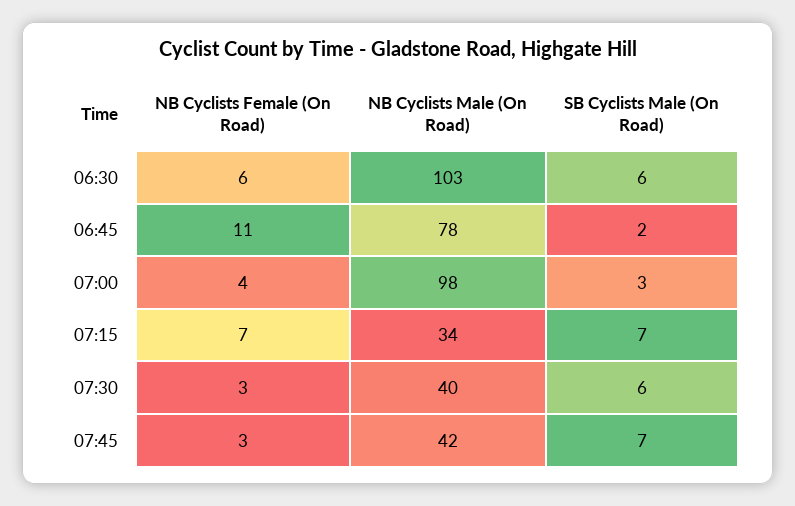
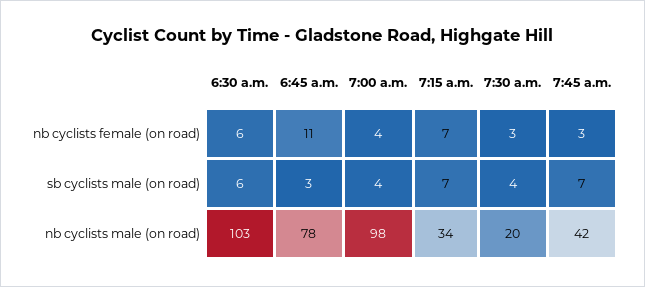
  {
    "NB Cyclists Female (On Road)": {
      "06:30": 6,
      "06:45": 11,
      "07:00": 4,
      "07:15": 7,
      "07:30": 3,
      "07:45": 3
    },
    "NB Cyclists Male (On Road)": {
      "06:30": 103,
      "06:45": 78,
      "07:00": 98,
      "07:15": 34,
-     "07:30": 40,
+     "07:30": 20,
      "07:45": 42
    },
    "SB Cyclists Male (On Road)": {
      "06:30": 6,
-     "06:45": 2,
+     "06:45": 3,
-     "07:00": 3,
+     "07:00": 4,
      "07:15": 7,
-     "07:30": 6,
+     "07:30": 4,
      "07:45": 7
    }
  }

